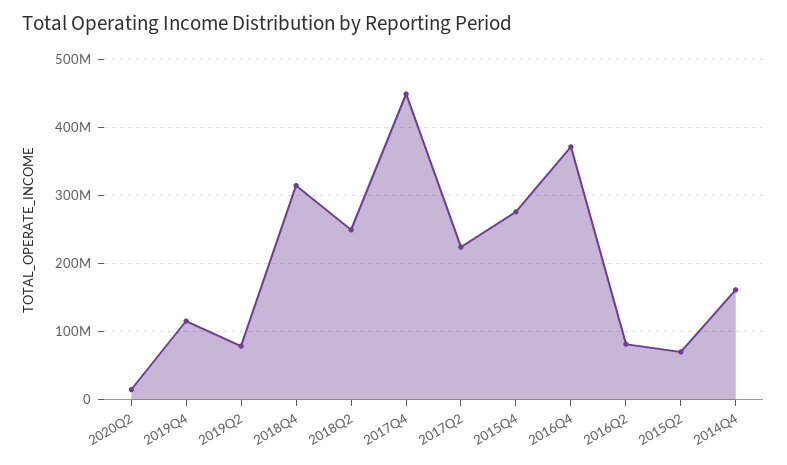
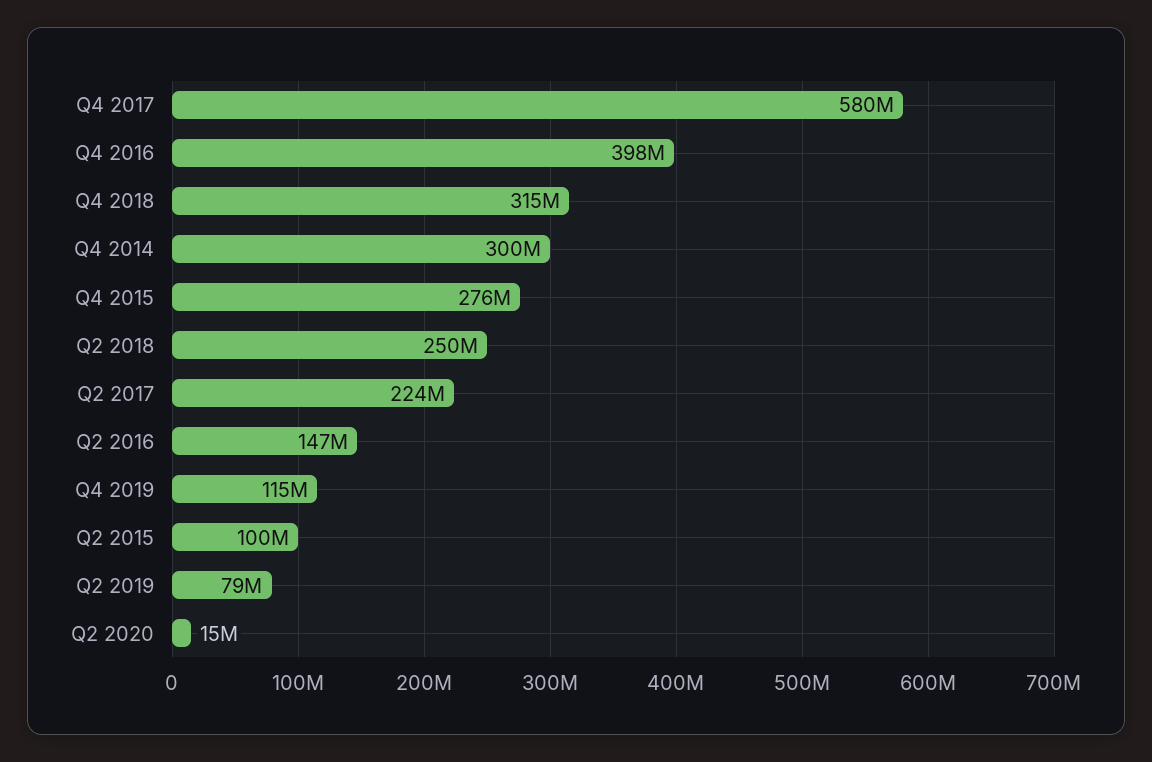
  {
    "2020Q2": 15000000,
    "2019Q4": 115000000,
    "2019Q2": 79000000,
    "2018Q4": 315000000,
    "2018Q2": 250000000,
-   "2017Q4": 450000000,
+   "2017Q4": 580000000,
    "2017Q2": 224000000,
    "2015Q4": 276000000,
-   "2016Q4": 370000000,
+   "2016Q4": 398000000,
-   "2016Q2": 80000000,
+   "2016Q2": 147000000,
-   "2015Q2": 70000000,
+   "2015Q2": 100000000,
-   "2014Q4": 160000000
+   "2014Q4": 300000000
  }

